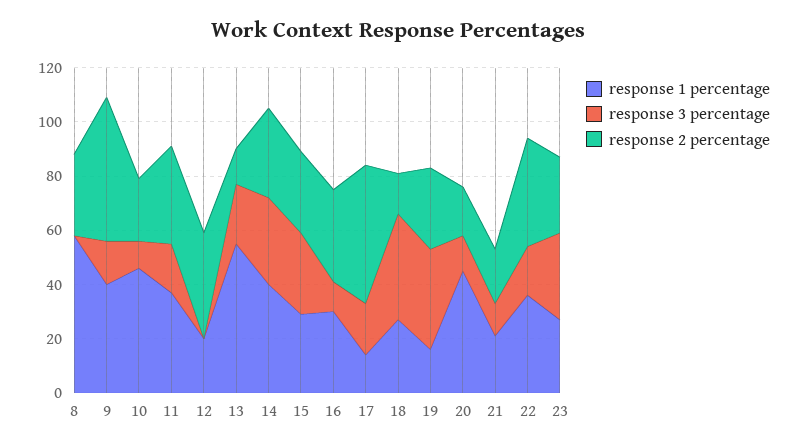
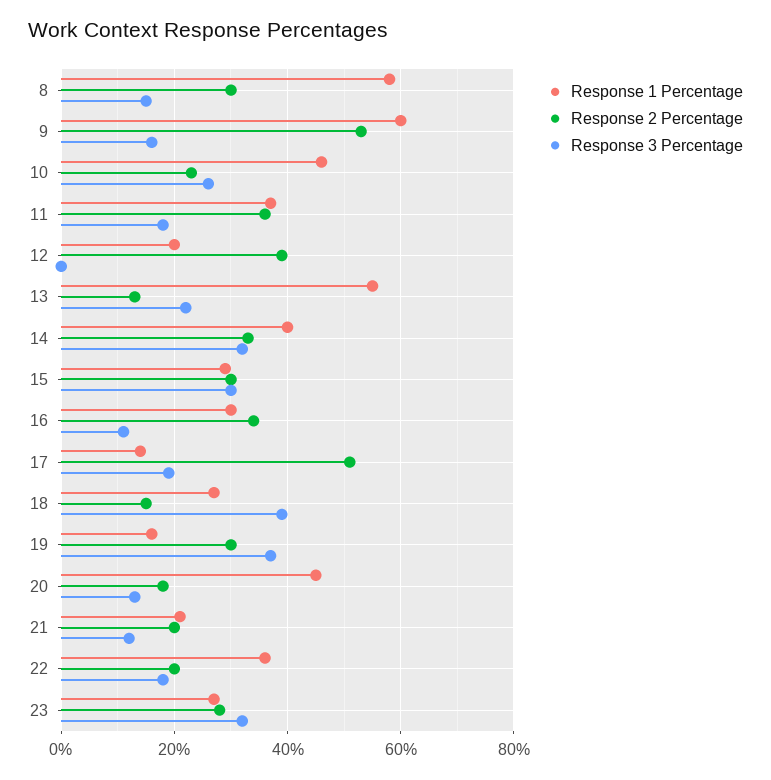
  {
    "response 1 percentage": {
      "8": 60,
-     "9": 40,
+     "9": 60,
      "10": 45,
      "11": 35,
      "12": 20,
      "13": 55,
      "14": 40,
      "15": 30,
      "16": 30,
      "17": 15,
      "18": 25,
      "19": 15,
      "20": 45,
      "21": 20,
      "22": 35,
      "23": 25
    },
    "response 3 percentage": {
-     "8": 0,
+     "8": 15,
      "9": 15,
-     "10": 10,
+     "10": 25,
      "11": 20,
      "12": 0,
      "13": 20,
      "14": 30,
      "15": 30,
      "16": 10,
      "17": 20,
      "18": 40,
      "19": 35,
      "20": 15,
      "21": 10,
      "22": 20,
      "23": 30
    },
    "response 2 percentage": {
      "8": 30,
      "9": 55,
      "10": 25,
      "11": 35,
      "12": 40,
      "13": 15,
      "14": 35,
      "15": 30,
      "16": 35,
      "17": 50,
      "18": 15,
      "19": 30,
      "20": 20,
      "21": 20,
-     "22": 40,
+     "22": 20,
      "23": 30
    }
  }

